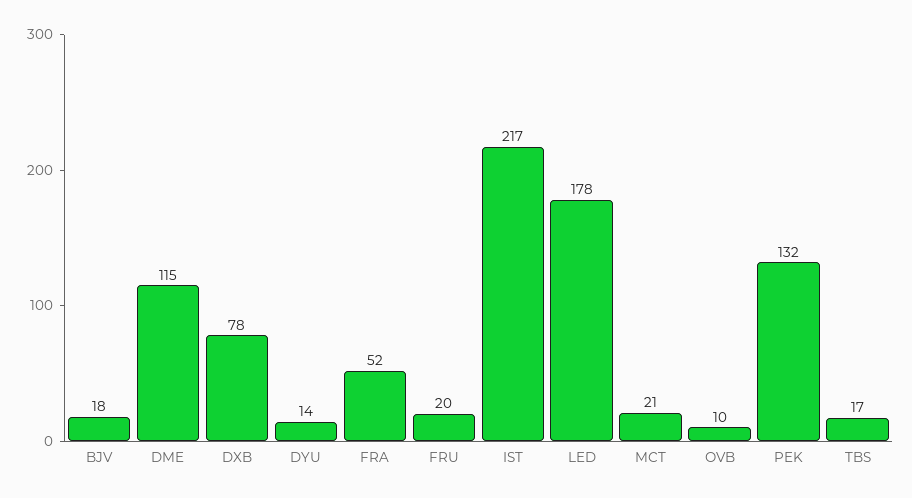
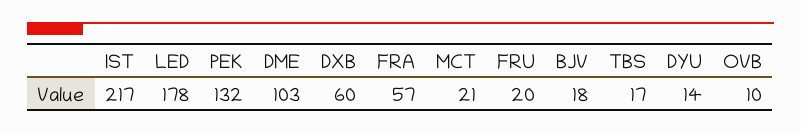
  {
    "BJV": 18,
-   "DME": 115,
+   "DME": 103,
-   "DXB": 78,
+   "DXB": 60,
    "DYU": 14,
-   "FRA": 52,
+   "FRA": 57,
    "FRU": 20,
    "IST": 217,
    "LED": 178,
    "MCT": 21,
    "OVB": 10,
    "PEK": 132,
    "TBS": 17
  }

